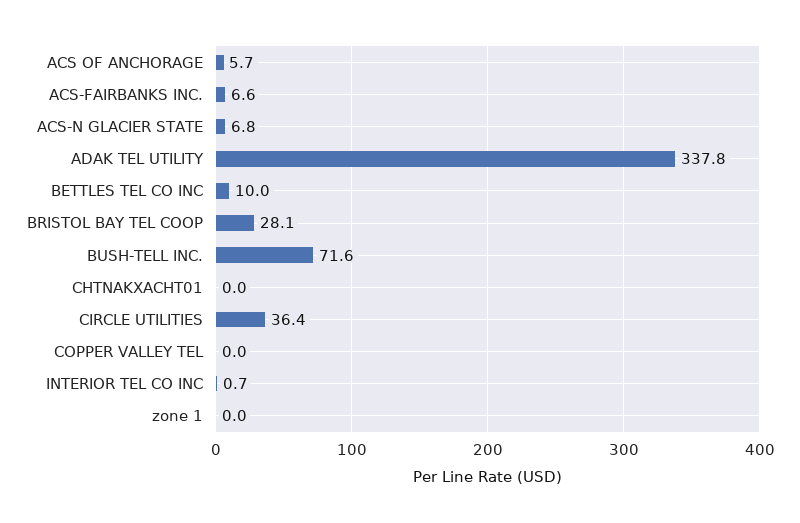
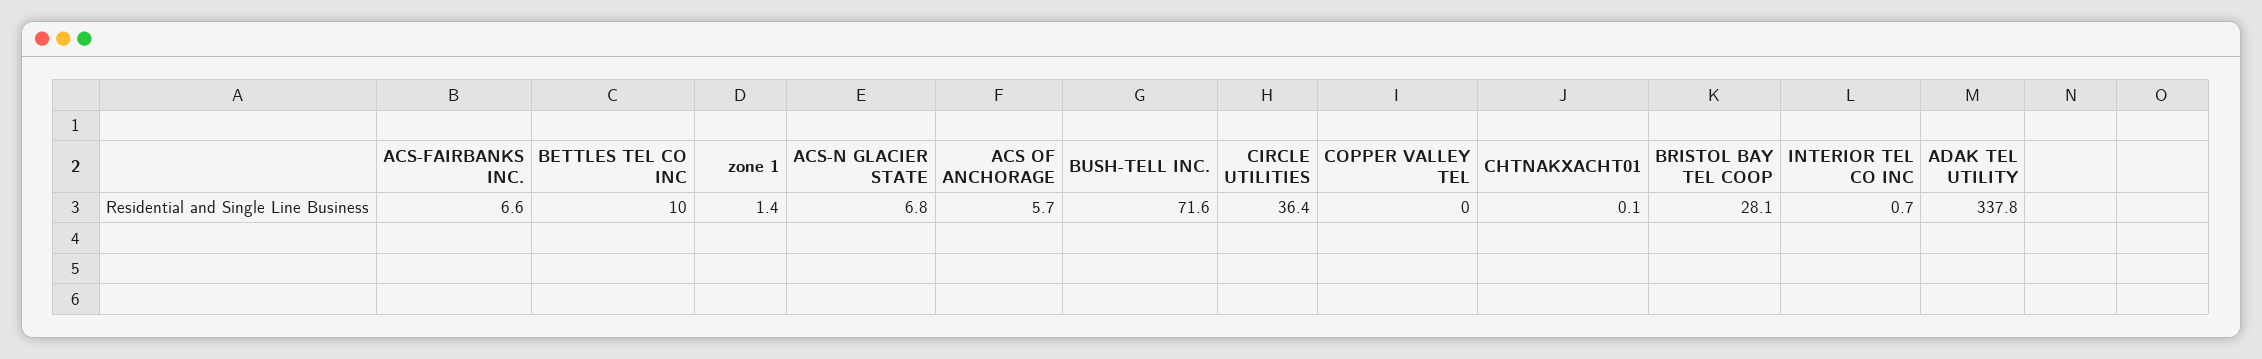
  {
    "ACS OF ANCHORAGE": 5.7,
    "ACS-FAIRBANKS INC.": 6.6,
    "ACS-N GLACIER STATE": 6.8,
    "ADAK TEL UTILITY": 337.8,
    "BETTLES TEL CO INC": 10,
    "BRISTOL BAY TEL COOP": 28.1,
    "BUSH-TELL INC.": 71.6,
-   "CHTNAKXACHT01": 0,
+   "CHTNAKXACHT01": 0.1,
    "CIRCLE UTILITIES": 36.4,
    "COPPER VALLEY TEL": 0,
    "INTERIOR TEL CO INC": 0.7,
-   "zone 1": 0
+   "zone 1": 1.4
  }

